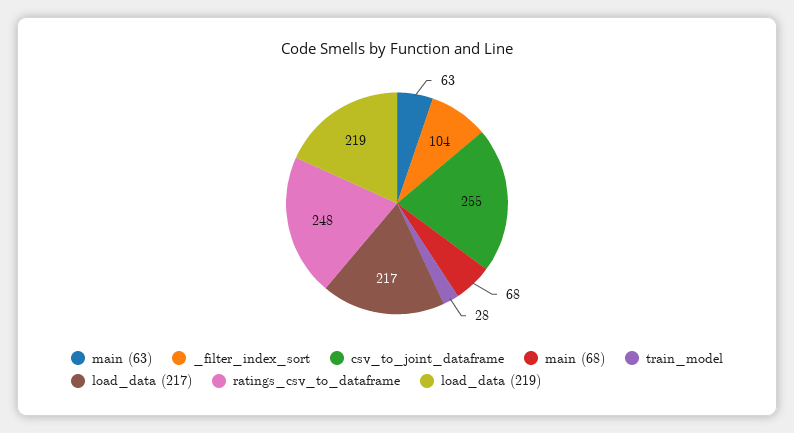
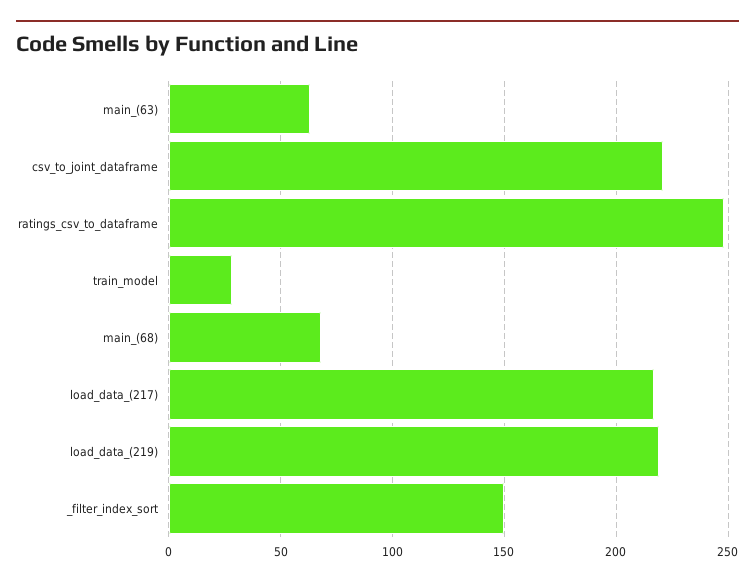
  {
    "main (63)": 63,
-   "_filter_index_sort": 104,
+   "_filter_index_sort": 150,
-   "csv_to_joint_dataframe": 255,
+   "csv_to_joint_dataframe": 220,
    "main (68)": 68,
    "train_model": 28,
    "load_data (217)": 217,
    "ratings_csv_to_dataframe": 248,
    "load_data (219)": 219
  }

